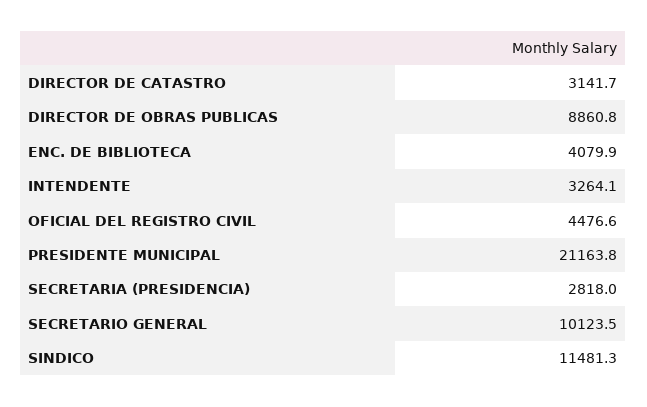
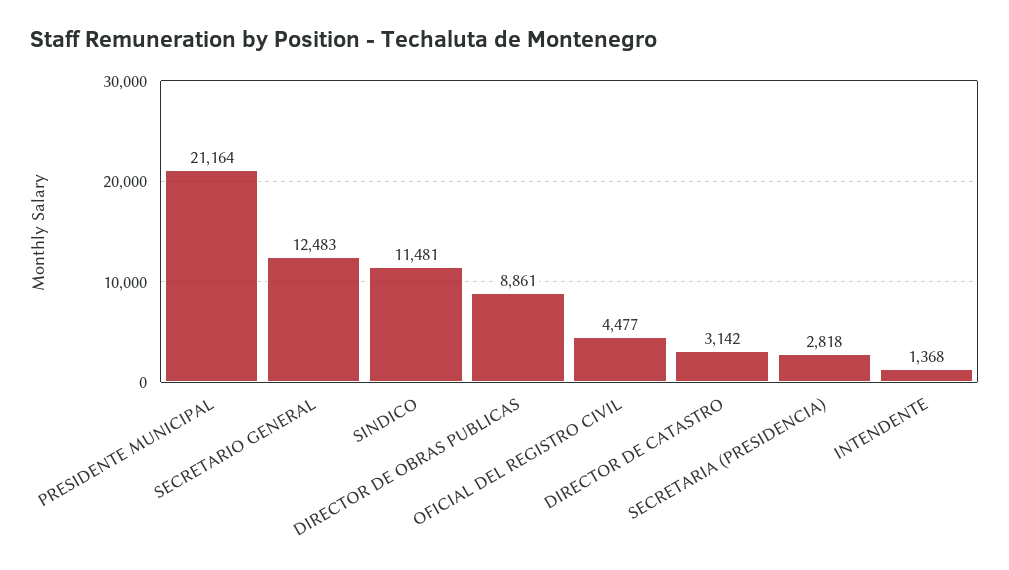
  {
    "DIRECTOR DE CATASTRO": 3141.7,
    "DIRECTOR DE OBRAS PUBLICAS": 8860.8,
-   "ENC. DE BIBLIOTECA": 4079.9,
-   "INTENDENTE": 3264.1,
+   "INTENDENTE": 1368,
    "OFICIAL DEL REGISTRO CIVIL": 4476.6,
    "PRESIDENTE MUNICIPAL": 21163.8,
    "SECRETARIA (PRESIDENCIA)": 2818,
-   "SECRETARIO GENERAL": 10123.5,
+   "SECRETARIO GENERAL": 12483,
    "SINDICO": 11481.3
  }

